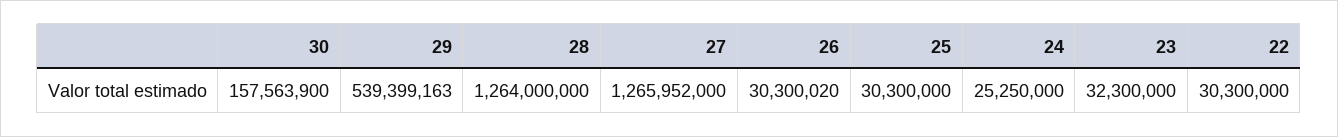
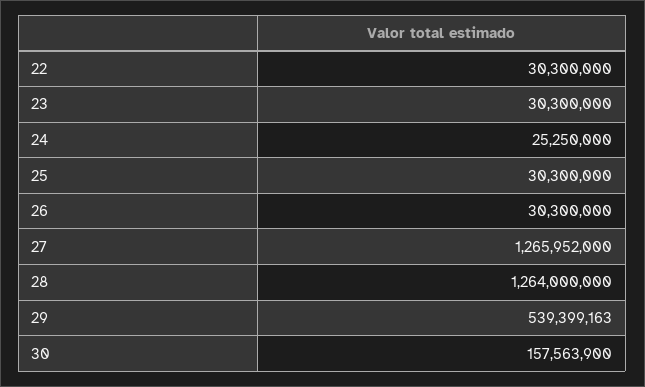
  {
    "30": 157563900,
    "29": 539399163,
    "28": 1264000000,
    "27": 1265952000,
-   "26": 30300020,
+   "26": 30300000,
    "25": 30300000,
    "24": 25250000,
-   "23": 32300000,
+   "23": 30300000,
    "22": 30300000
  }

